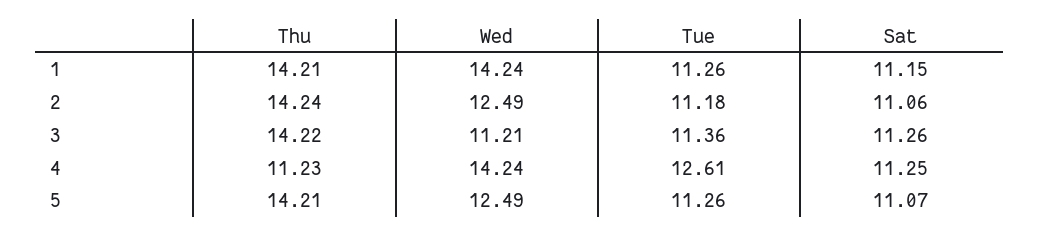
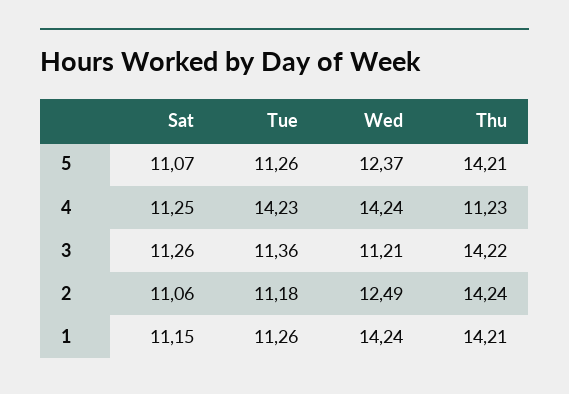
  {
    "Thu": {
      "1": 14.21,
      "2": 14.24,
      "3": 14.22,
      "4": 11.23,
      "5": 14.21
    },
    "Wed": {
      "1": 14.24,
      "2": 12.49,
      "3": 11.21,
      "4": 14.24,
-     "5": 12.49
+     "5": 12.37
    },
    "Tue": {
      "1": 11.26,
      "2": 11.18,
      "3": 11.36,
-     "4": 12.61,
+     "4": 14.23,
      "5": 11.26
    },
    "Sat": {
      "1": 11.15,
      "2": 11.06,
      "3": 11.26,
      "4": 11.25,
      "5": 11.07
    }
  }

